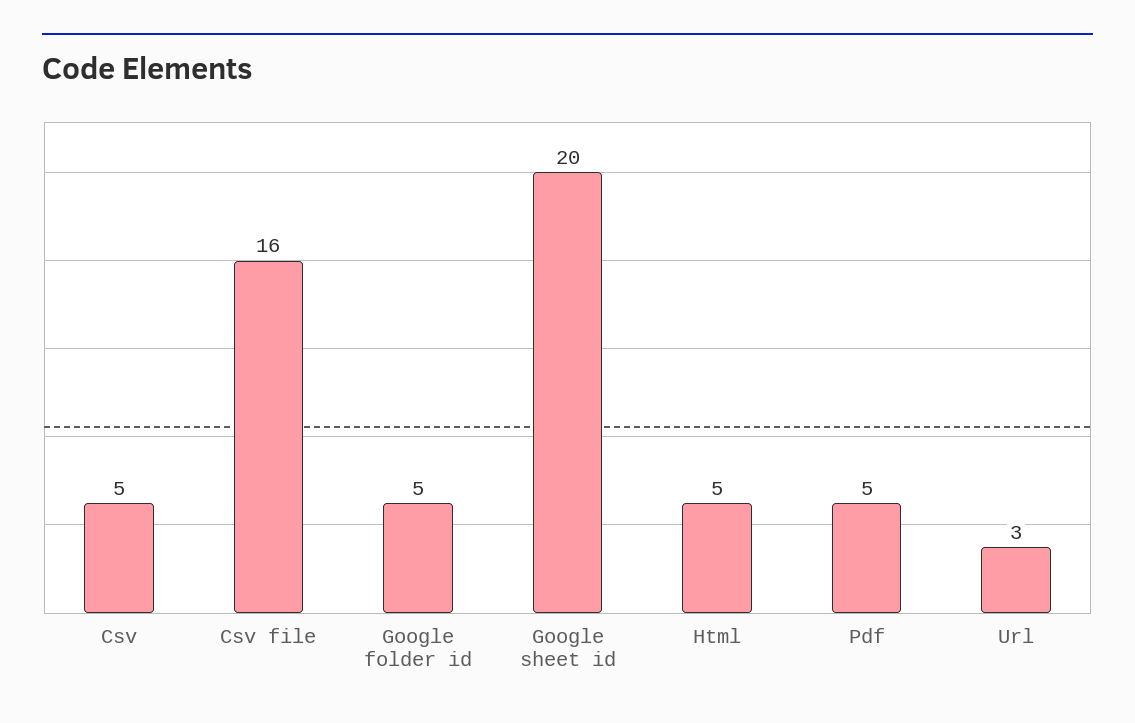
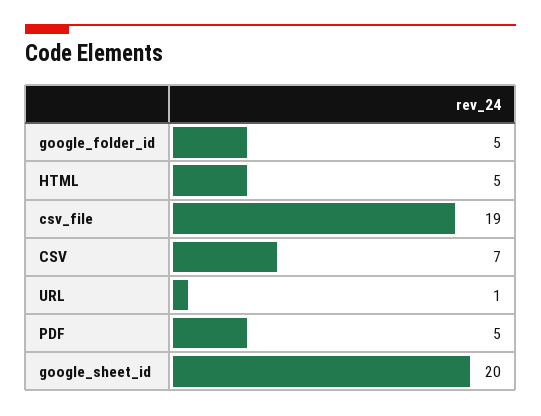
  {
-   "Csv": 5,
+   "Csv": 7,
-   "Csv file": 16,
+   "Csv file": 19,
    "Google folder id": 5,
    "Google sheet id": 20,
    "Html": 5,
    "Pdf": 5,
-   "Url": 3
+   "Url": 1
  }

